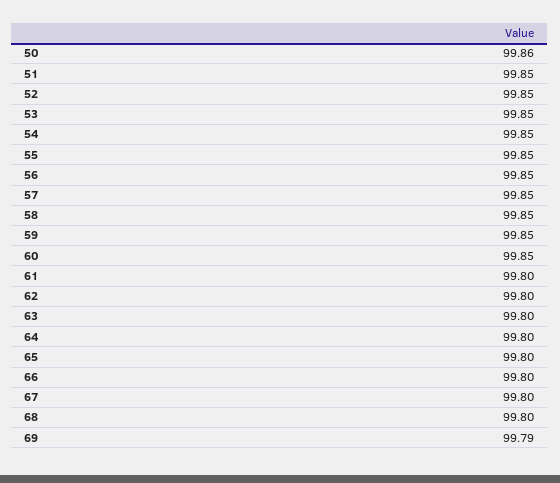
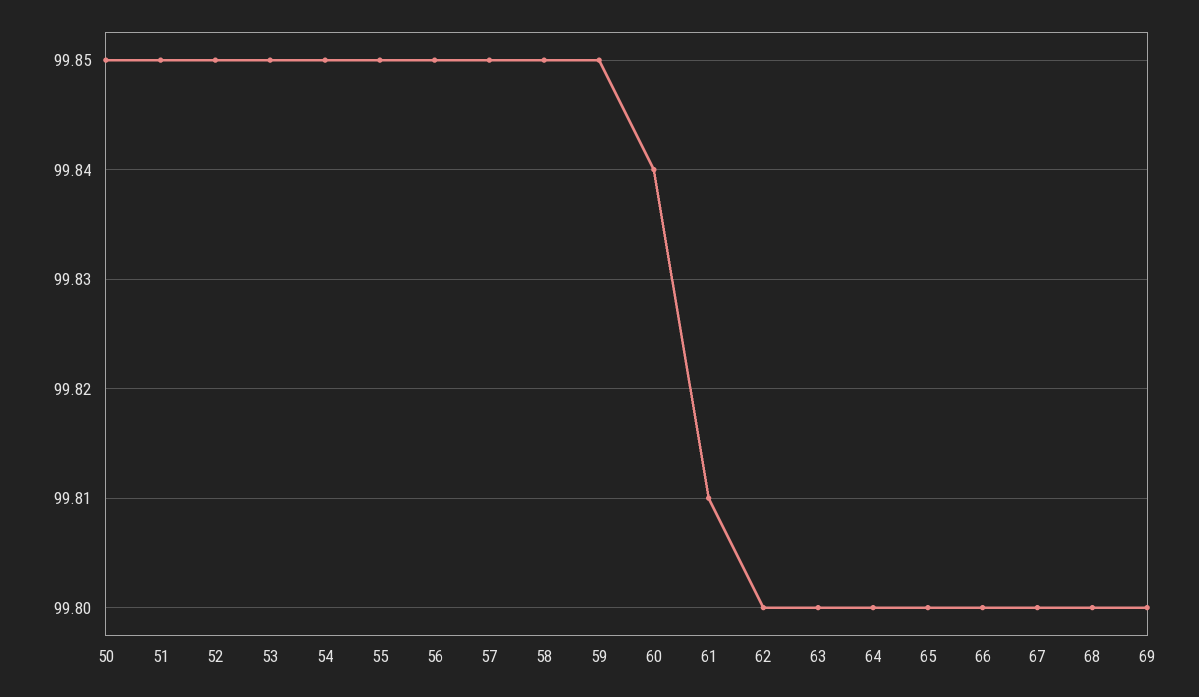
  {
-   "50": 99.86,
+   "50": 99.85,
    "51": 99.85,
    "52": 99.85,
    "53": 99.85,
    "54": 99.85,
    "55": 99.85,
    "56": 99.85,
    "57": 99.85,
    "58": 99.85,
    "59": 99.85,
-   "60": 99.85,
+   "60": 99.84,
-   "61": 99.8,
+   "61": 99.81,
    "62": 99.8,
    "63": 99.8,
    "64": 99.8,
    "65": 99.8,
    "66": 99.8,
    "67": 99.8,
    "68": 99.8,
-   "69": 99.79
+   "69": 99.8
  }

